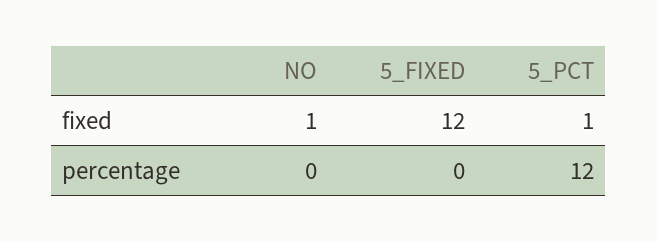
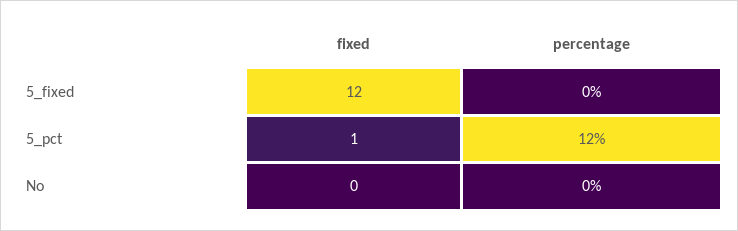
  {
    "NO": {
-     "fixed": 1,
+     "fixed": 0,
      "percentage": 0
    },
    "5_FIXED": {
      "fixed": 12,
      "percentage": 0
    },
    "5_PCT": {
      "fixed": 1,
      "percentage": 12
    }
  }

